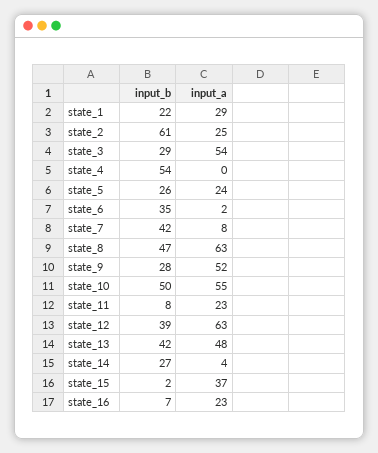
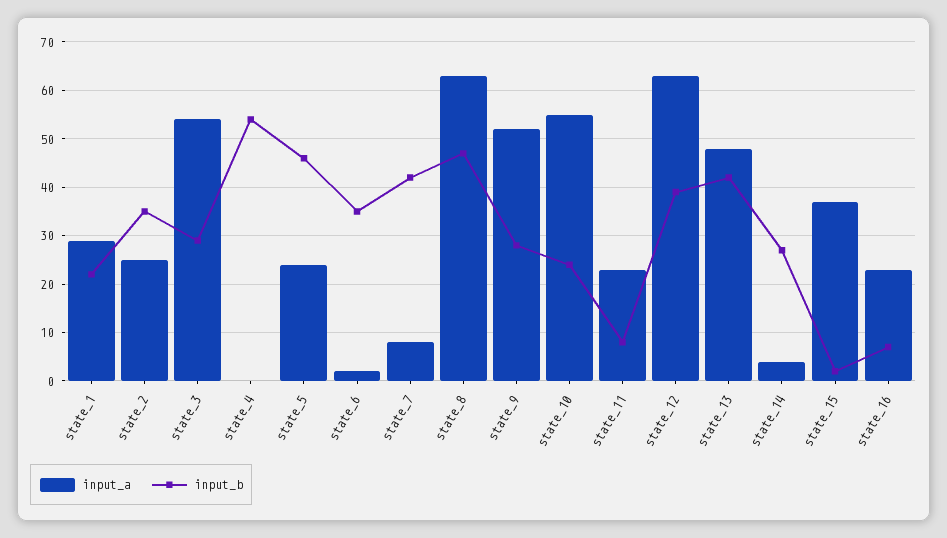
  {
    "input_b": {
      "state_1": 22,
-     "state_2": 61,
+     "state_2": 35,
      "state_3": 29,
      "state_4": 54,
-     "state_5": 26,
+     "state_5": 45,
      "state_6": 35,
      "state_7": 42,
      "state_8": 47,
      "state_9": 28,
-     "state_10": 50,
+     "state_10": 25,
      "state_11": 8,
      "state_12": 39,
      "state_13": 42,
      "state_14": 27,
      "state_15": 2,
      "state_16": 7
    },
    "input_a": {
      "state_1": 29,
      "state_2": 25,
      "state_3": 54,
      "state_4": 0,
      "state_5": 24,
      "state_6": 2,
      "state_7": 8,
      "state_8": 63,
      "state_9": 52,
      "state_10": 55,
      "state_11": 23,
      "state_12": 63,
      "state_13": 48,
      "state_14": 4,
      "state_15": 37,
      "state_16": 23
    }
  }

